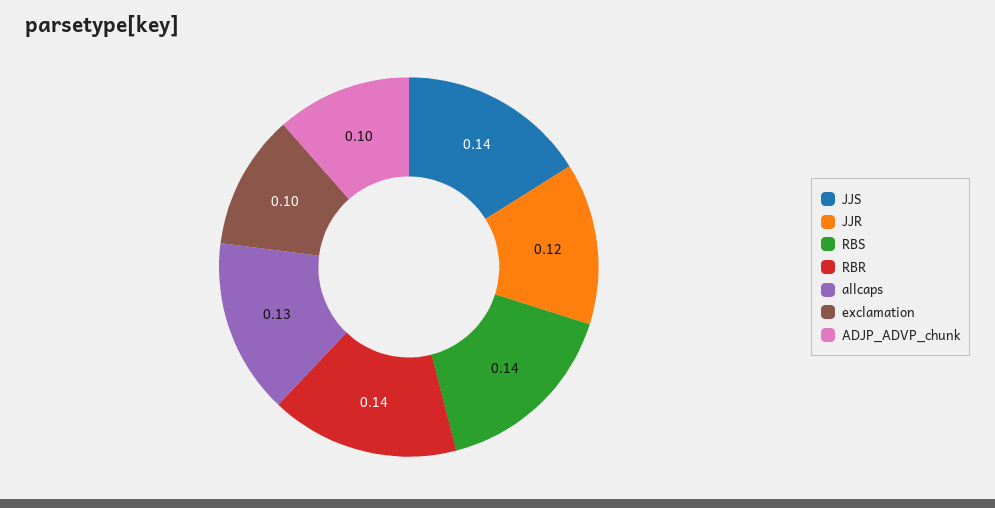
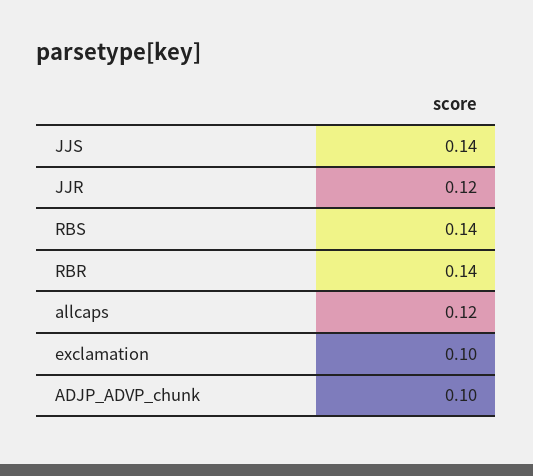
  {
    "JJS": 0.14,
    "JJR": 0.12,
    "RBS": 0.14,
    "RBR": 0.14,
-   "allcaps": 0.13,
+   "allcaps": 0.12,
    "exclamation": 0.1,
    "ADJP_ADVP_chunk": 0.1
  }

